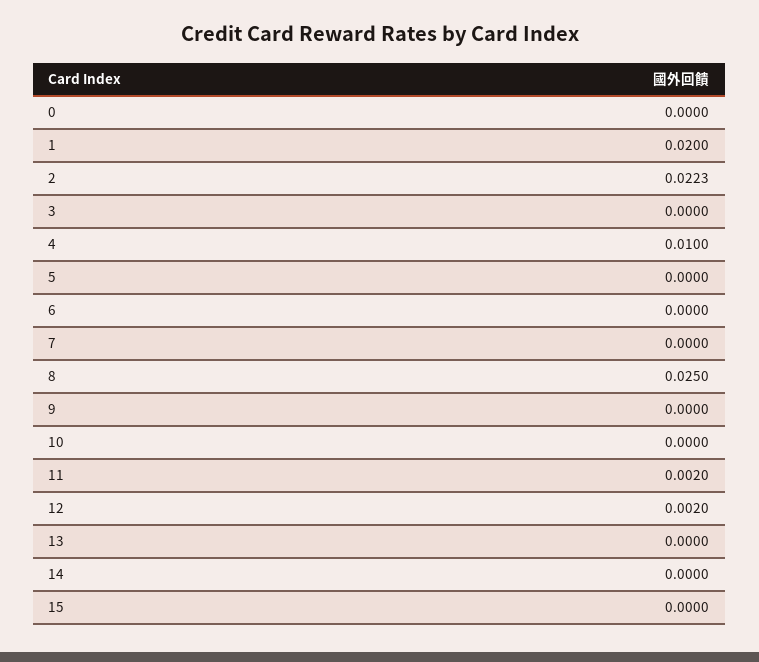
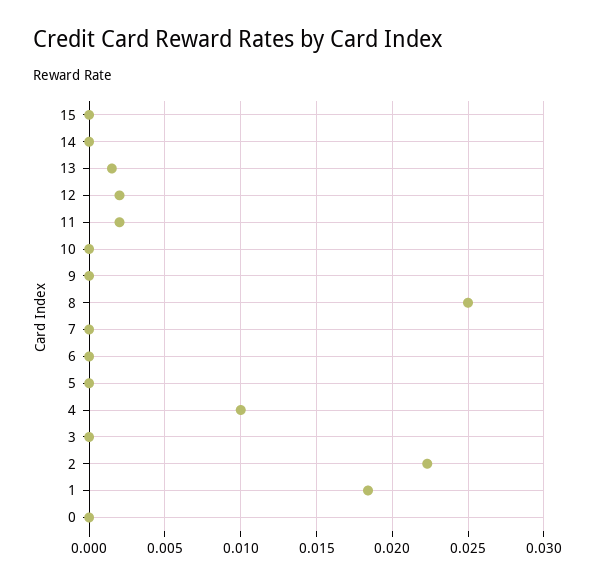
  {
    "0": 0,
-   "1": 0.02,
+   "1": 0.0185,
    "2": 0.0223,
    "3": 0,
    "4": 0.01,
    "5": 0,
    "6": 0,
    "7": 0,
    "8": 0.025,
    "9": 0,
    "10": 0,
    "11": 0.002,
    "12": 0.002,
-   "13": 0,
+   "13": 0.0015,
    "14": 0,
    "15": 0
  }

